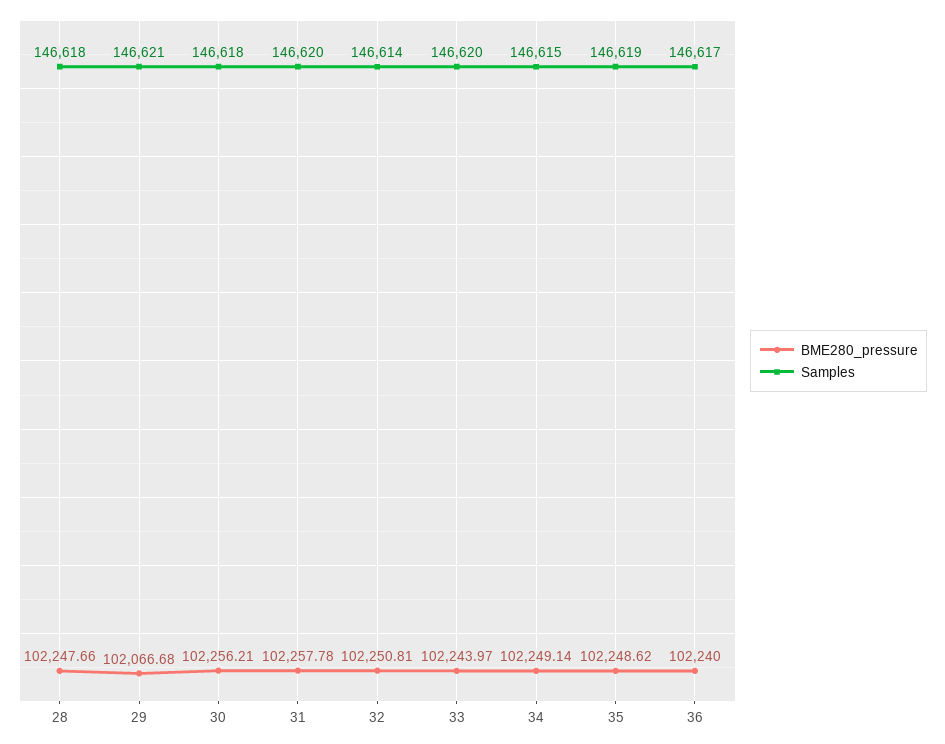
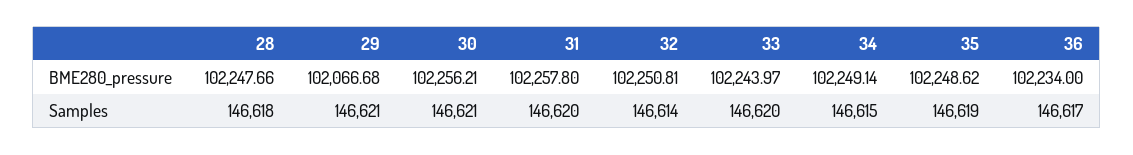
  {
    "BME280_pressure": {
      "28": 102247.66,
      "29": 102066.68,
      "30": 102256.21,
-     "31": 102257.78,
+     "31": 102257.8,
      "32": 102250.81,
      "33": 102243.97,
      "34": 102249.14,
      "35": 102248.62,
-     "36": 102240
+     "36": 102234
    },
    "Samples": {
      "28": 146618,
      "29": 146621,
-     "30": 146618,
+     "30": 146621,
      "31": 146620,
      "32": 146614,
      "33": 146620,
      "34": 146615,
      "35": 146619,
      "36": 146617
    }
  }

